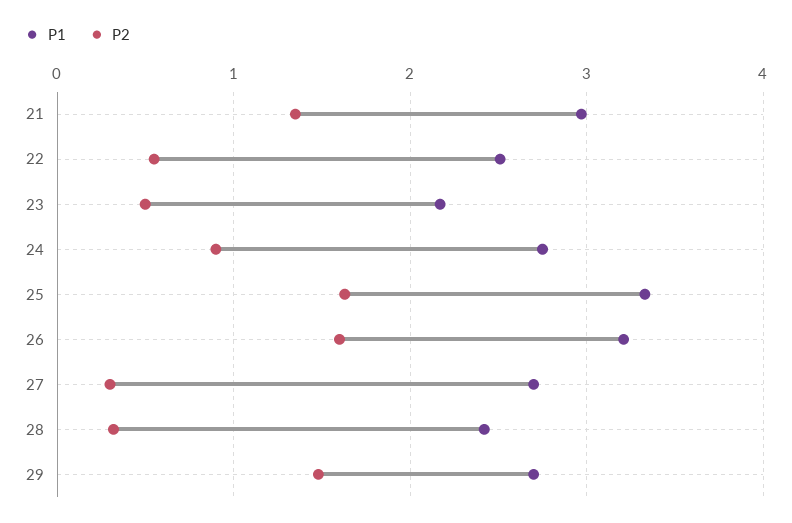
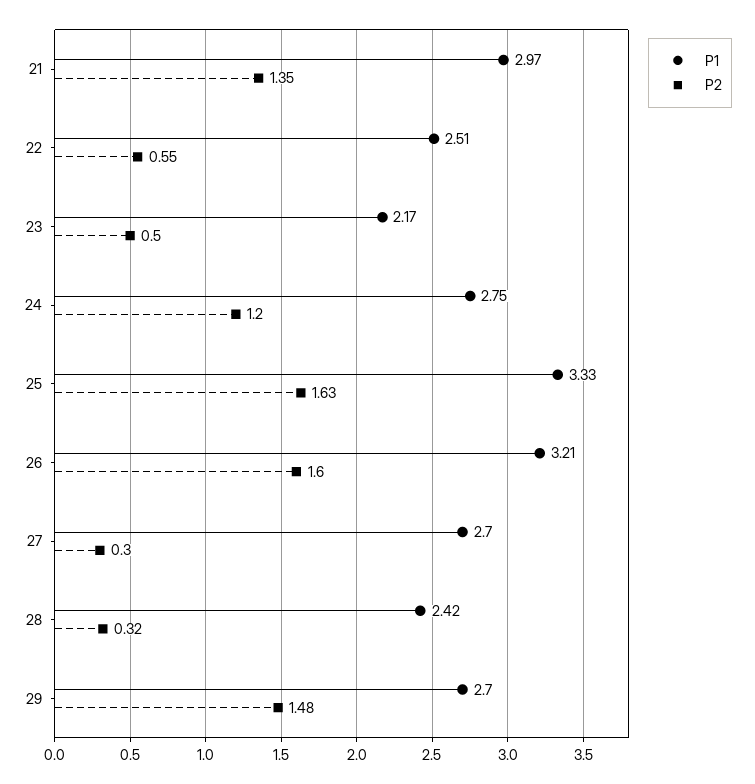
  {
    "P1": {
      "21": 2.97,
      "22": 2.51,
      "23": 2.17,
      "24": 2.75,
      "25": 3.33,
      "26": 3.21,
      "27": 2.7,
      "28": 2.42,
      "29": 2.7
    },
    "P2": {
      "21": 1.35,
      "22": 0.55,
      "23": 0.5,
-     "24": 0.9,
+     "24": 1.2,
      "25": 1.63,
      "26": 1.6,
      "27": 0.3,
      "28": 0.32,
      "29": 1.48
    }
  }

